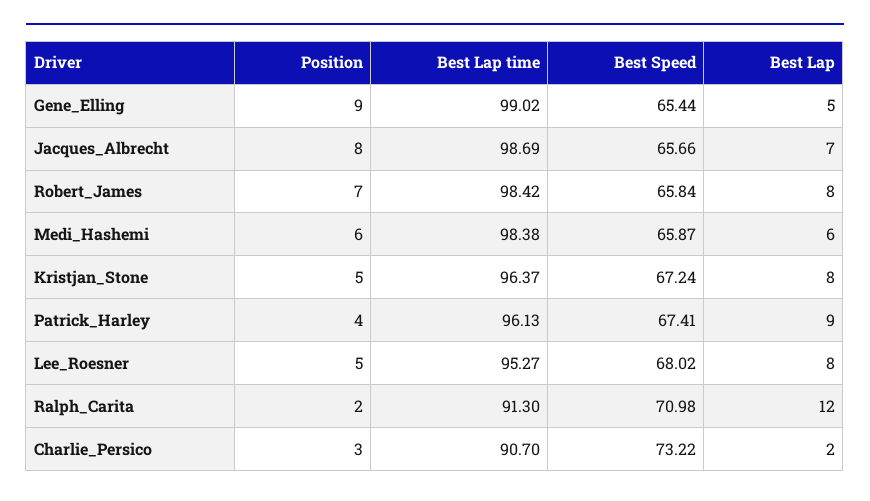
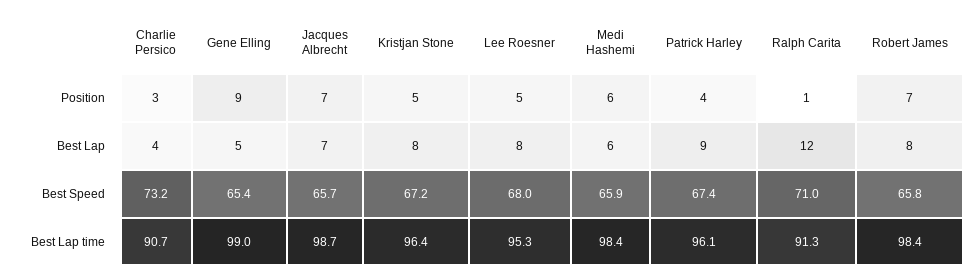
  {
    "Position": {
      "Gene_Elling": 9,
-     "Jacques_Albrecht": 8,
+     "Jacques_Albrecht": 7,
      "Robert_James": 7,
      "Medi_Hashemi": 6,
      "Kristjan_Stone": 5,
      "Patrick_Harley": 4,
      "Lee_Roesner": 5,
-     "Ralph_Carita": 2,
+     "Ralph_Carita": 1,
      "Charlie_Persico": 3
    },
    "Best Lap time": {
      "Gene_Elling": 99.02,
      "Jacques_Albrecht": 98.69,
      "Robert_James": 98.42,
      "Medi_Hashemi": 98.38,
      "Kristjan_Stone": 96.37,
      "Patrick_Harley": 96.13,
      "Lee_Roesner": 95.27,
      "Ralph_Carita": 91.3,
      "Charlie_Persico": 90.7
    },
    "Best Speed": {
      "Gene_Elling": 65.44,
      "Jacques_Albrecht": 65.66,
      "Robert_James": 65.84,
      "Medi_Hashemi": 65.87,
      "Kristjan_Stone": 67.24,
      "Patrick_Harley": 67.41,
      "Lee_Roesner": 68.02,
      "Ralph_Carita": 70.98,
      "Charlie_Persico": 73.22
    },
    "Best Lap": {
      "Gene_Elling": 5,
      "Jacques_Albrecht": 7,
      "Robert_James": 8,
      "Medi_Hashemi": 6,
      "Kristjan_Stone": 8,
      "Patrick_Harley": 9,
      "Lee_Roesner": 8,
      "Ralph_Carita": 12,
-     "Charlie_Persico": 2
+     "Charlie_Persico": 4
    }
  }

